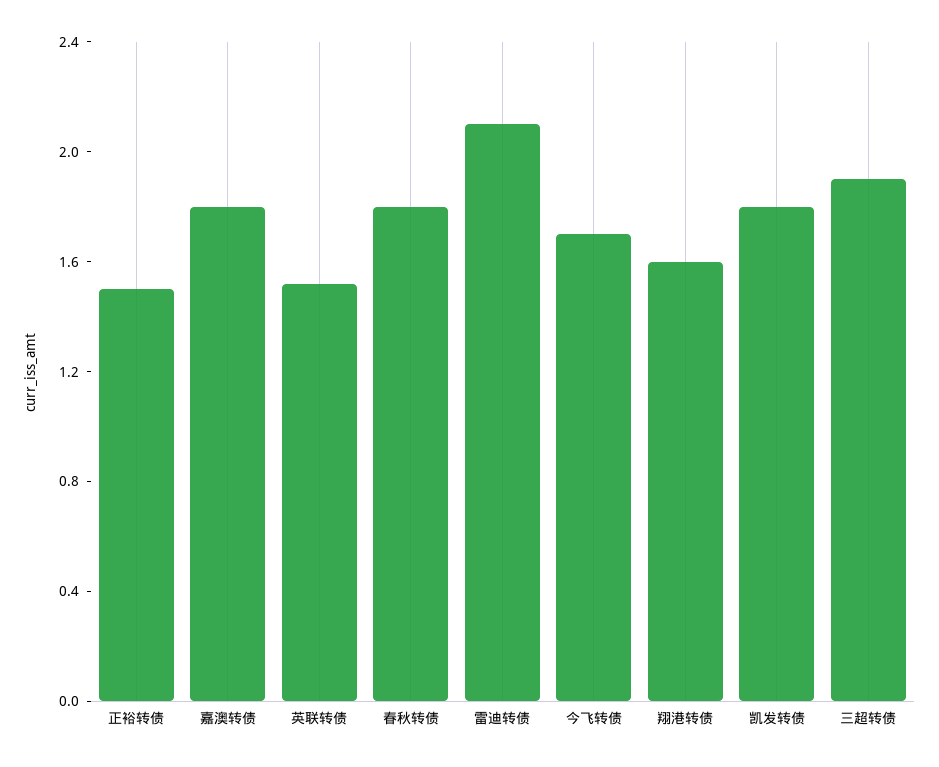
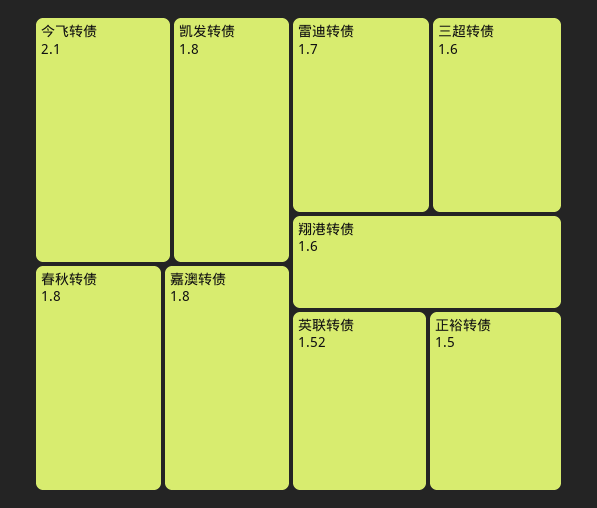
  {
    "正裕转债": 1.5,
    "嘉澳转债": 1.8,
    "英联转债": 1.52,
    "春秋转债": 1.8,
-   "雷迪转债": 2.1,
+   "雷迪转债": 1.7,
-   "今飞转债": 1.7,
+   "今飞转债": 2.1,
    "翔港转债": 1.6,
    "凯发转债": 1.8,
-   "三超转债": 1.9
+   "三超转债": 1.6
  }

